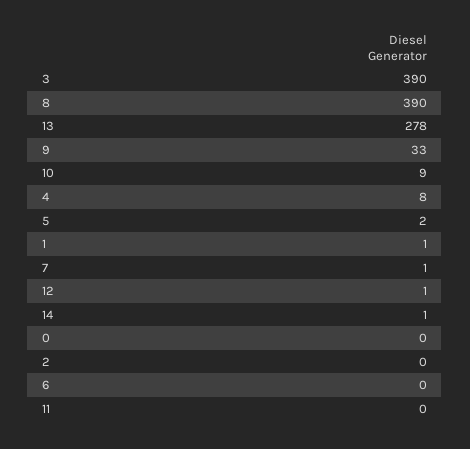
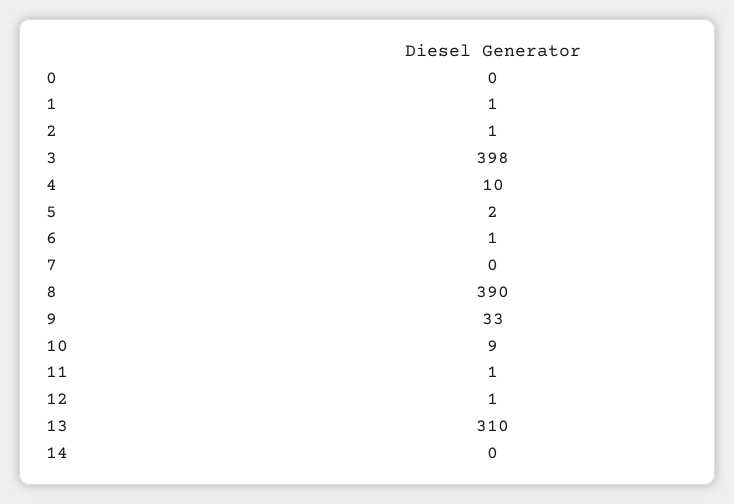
  {
-   "3": 390,
+   "3": 398,
    "8": 390,
-   "13": 278,
+   "13": 310,
    "9": 33,
    "10": 9,
-   "4": 8,
+   "4": 10,
    "5": 2,
    "1": 1,
-   "7": 1,
+   "7": 0,
    "12": 1,
-   "14": 1,
+   "14": 0,
    "0": 0,
-   "2": 0,
+   "2": 1,
-   "6": 0,
+   "6": 1,
-   "11": 0
+   "11": 1
  }

